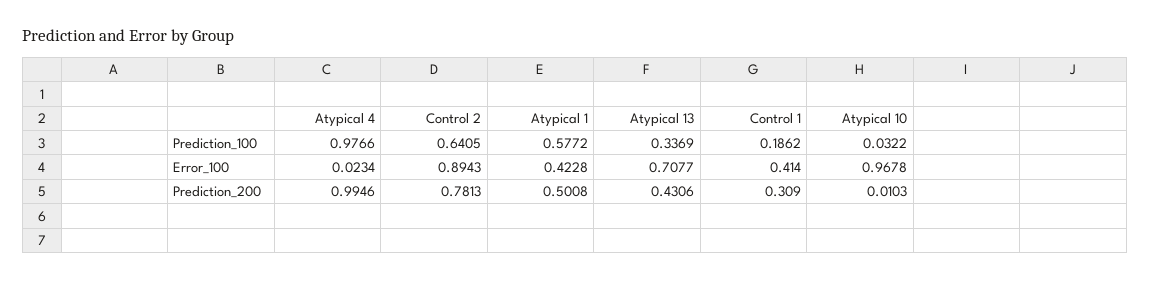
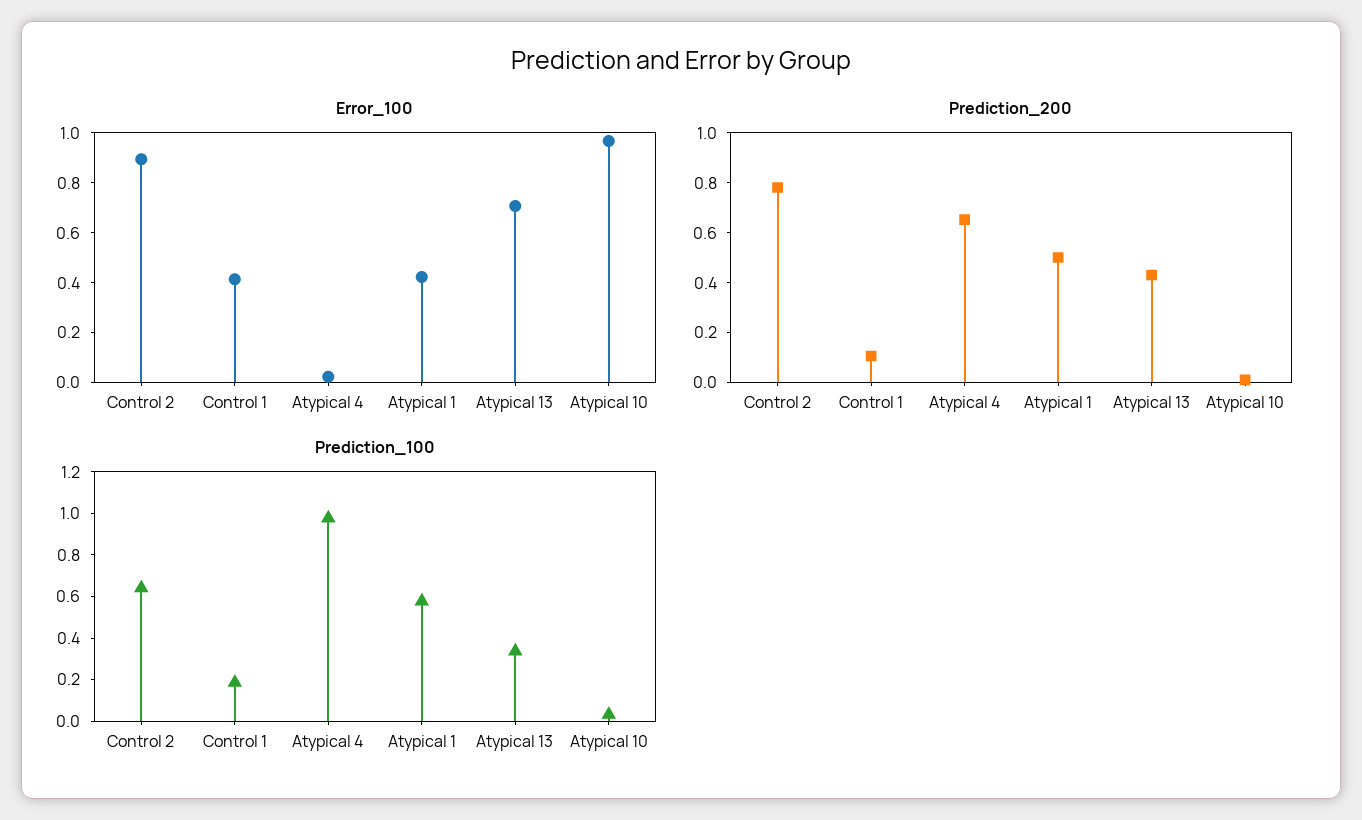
  {
    "Prediction_100": {
      "Atypical 4": 0.9766,
      "Control 2": 0.6405,
      "Atypical 1": 0.5772,
      "Atypical 13": 0.3369,
      "Control 1": 0.1862,
      "Atypical 10": 0.0322
    },
    "Error_100": {
      "Atypical 4": 0.0234,
      "Control 2": 0.8943,
      "Atypical 1": 0.4228,
      "Atypical 13": 0.7077,
      "Control 1": 0.414,
      "Atypical 10": 0.9678
    },
    "Prediction_200": {
-     "Atypical 4": 0.9946,
+     "Atypical 4": 0.65,
      "Control 2": 0.7813,
      "Atypical 1": 0.5008,
      "Atypical 13": 0.4306,
-     "Control 1": 0.309,
+     "Control 1": 0.1,
      "Atypical 10": 0.0103
    }
  }

